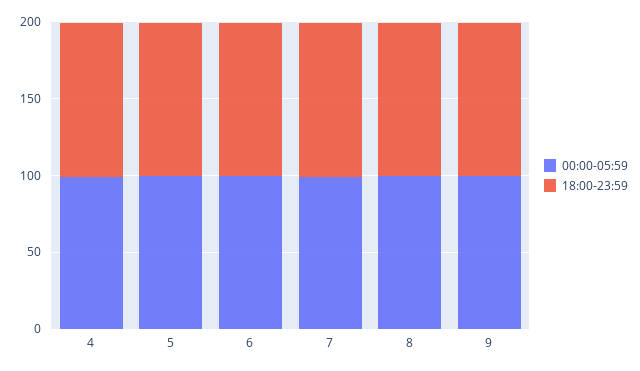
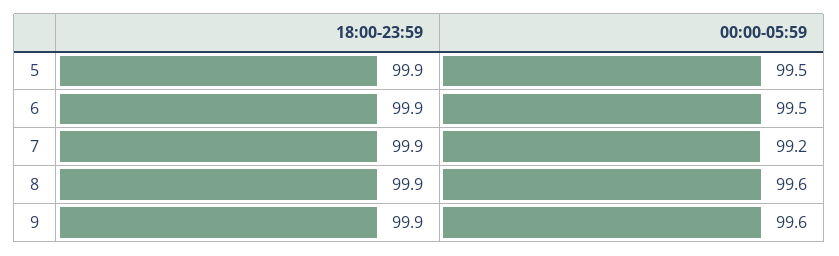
  {
    "00:00-05:59": {
-     "4": 100,
      "5": 99.5,
      "6": 99.5,
      "7": 99.2,
      "8": 99.6,
      "9": 99.6
    },
    "18:00-23:59": {
-     "4": 100,
      "5": 99.9,
      "6": 99.9,
      "7": 99.9,
      "8": 99.9,
      "9": 99.9
    }
  }

